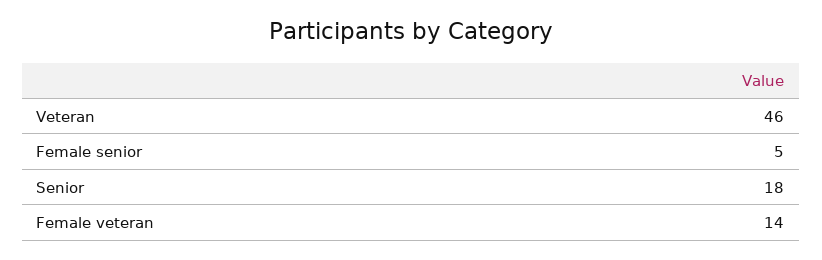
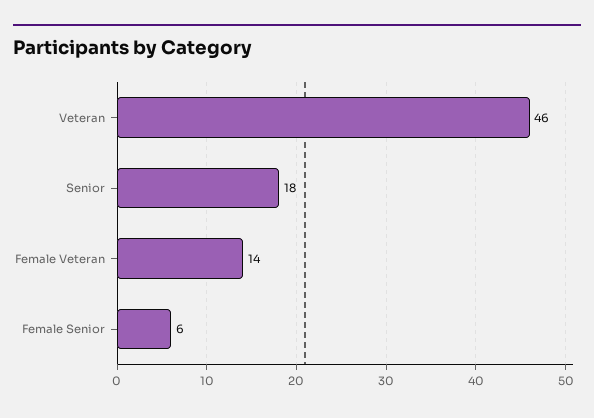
  {
    "Veteran": 46,
-   "Female senior": 5,
+   "Female senior": 6,
    "Senior": 18,
    "Female veteran": 14
  }

